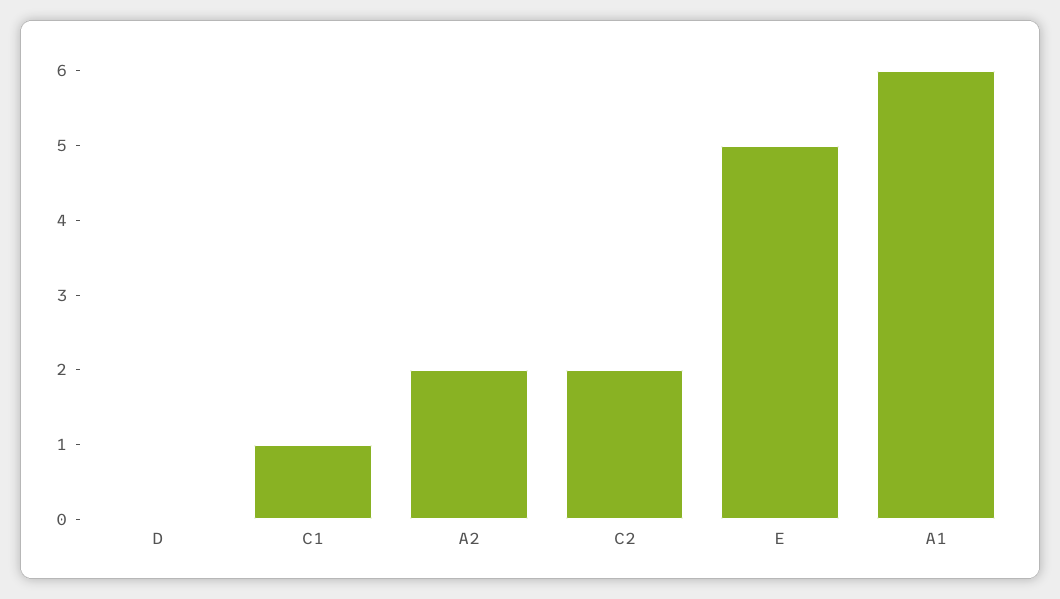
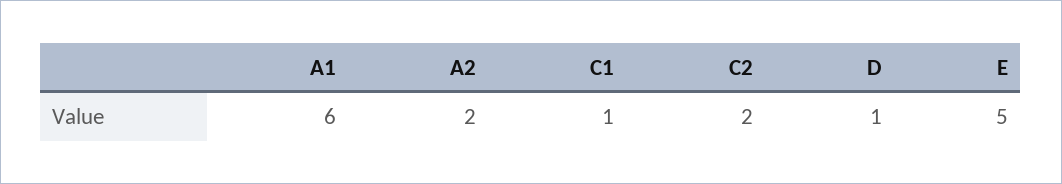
  {
-   "D": 0,
+   "D": 1,
    "C1": 1,
    "A2": 2,
    "C2": 2,
    "E": 5,
    "A1": 6
  }

